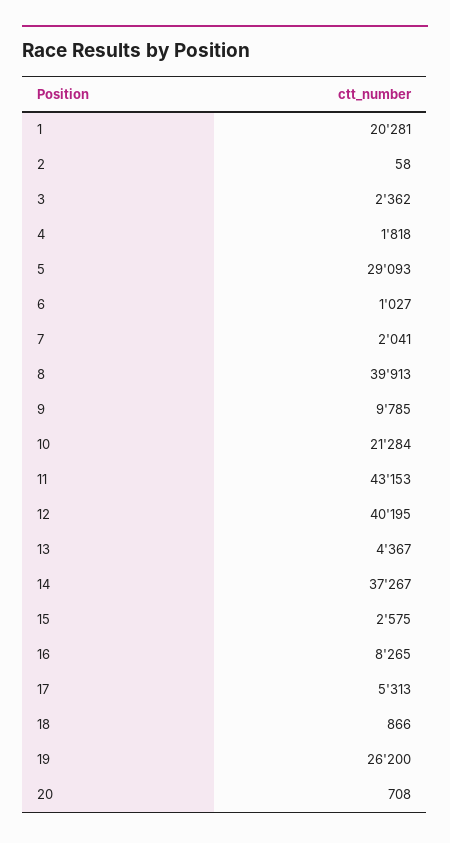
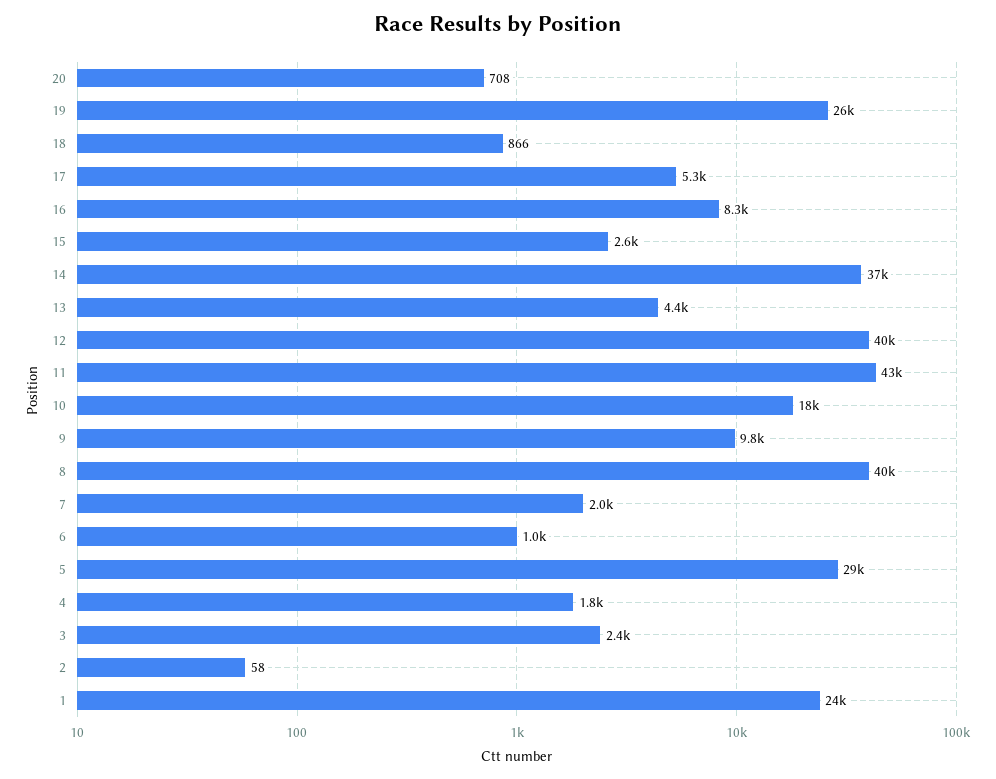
  {
-   "1": 20281,
+   "1": 24000,
    "2": 58,
    "3": 2362,
    "4": 1818,
    "5": 29093,
    "6": 1027,
    "7": 2041,
    "8": 39913,
    "9": 9785,
-   "10": 21284,
+   "10": 18000,
    "11": 43153,
    "12": 40195,
    "13": 4367,
    "14": 37267,
    "15": 2575,
    "16": 8265,
    "17": 5313,
    "18": 866,
    "19": 26200,
    "20": 708
  }

